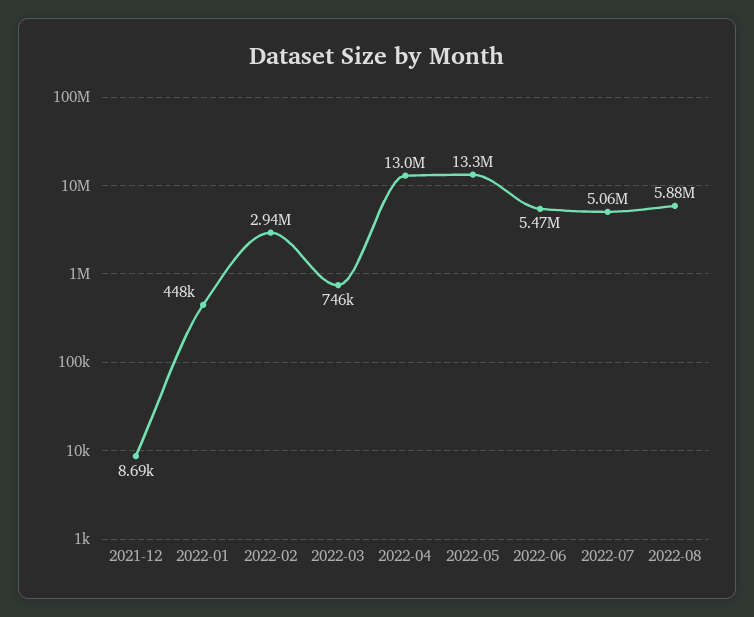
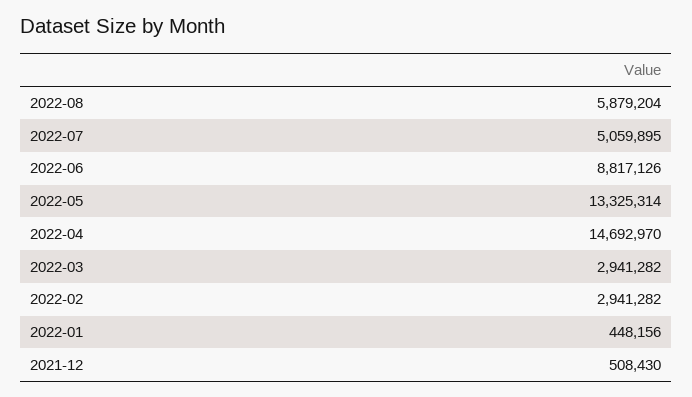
  {
-   "2021-12": 8690,
+   "2021-12": 508430,
    "2022-01": 448156,
    "2022-02": 2941282,
-   "2022-03": 746000,
+   "2022-03": 2941282,
-   "2022-04": 13000000,
+   "2022-04": 14692970,
    "2022-05": 13325314,
-   "2022-06": 5470000,
+   "2022-06": 8817126,
    "2022-07": 5059895,
    "2022-08": 5879204
  }

